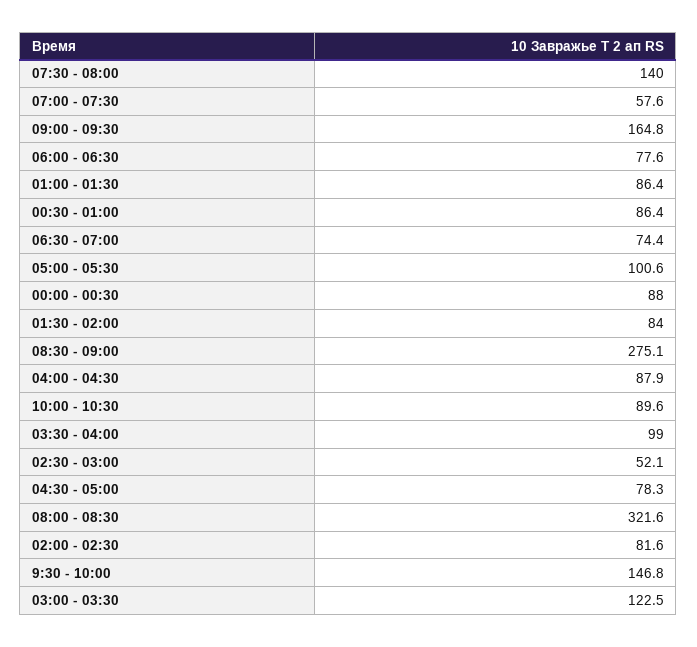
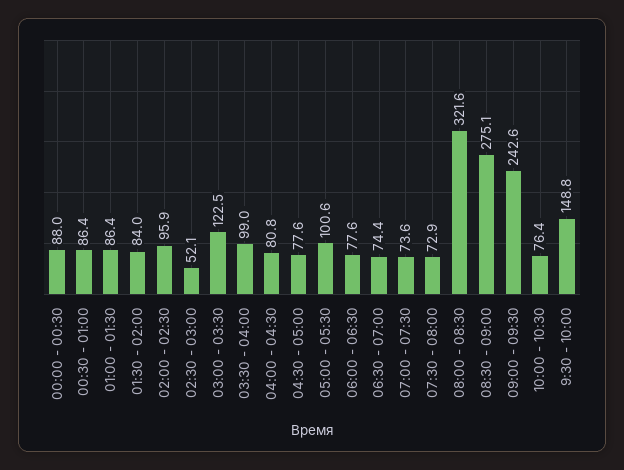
  {
-   "07:30 - 08:00": 140,
+   "07:30 - 08:00": 72.9,
-   "07:00 - 07:30": 57.6,
+   "07:00 - 07:30": 73.6,
-   "09:00 - 09:30": 164.8,
+   "09:00 - 09:30": 242.6,
    "06:00 - 06:30": 77.6,
    "01:00 - 01:30": 86.4,
    "00:30 - 01:00": 86.4,
    "06:30 - 07:00": 74.4,
    "05:00 - 05:30": 100.6,
    "00:00 - 00:30": 88,
    "01:30 - 02:00": 84,
    "08:30 - 09:00": 275.1,
-   "04:00 - 04:30": 87.9,
+   "04:00 - 04:30": 80.8,
-   "10:00 - 10:30": 89.6,
+   "10:00 - 10:30": 76.4,
    "03:30 - 04:00": 99,
    "02:30 - 03:00": 52.1,
-   "04:30 - 05:00": 78.3,
+   "04:30 - 05:00": 77.6,
    "08:00 - 08:30": 321.6,
-   "02:00 - 02:30": 81.6,
+   "02:00 - 02:30": 95.9,
-   "9:30 - 10:00": 146.8,
+   "9:30 - 10:00": 148.8,
    "03:00 - 03:30": 122.5
  }

